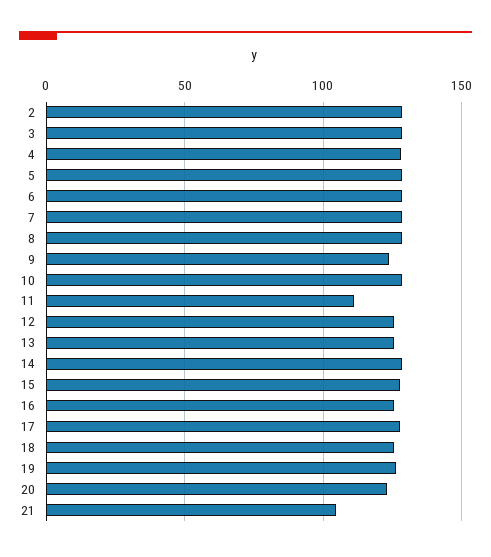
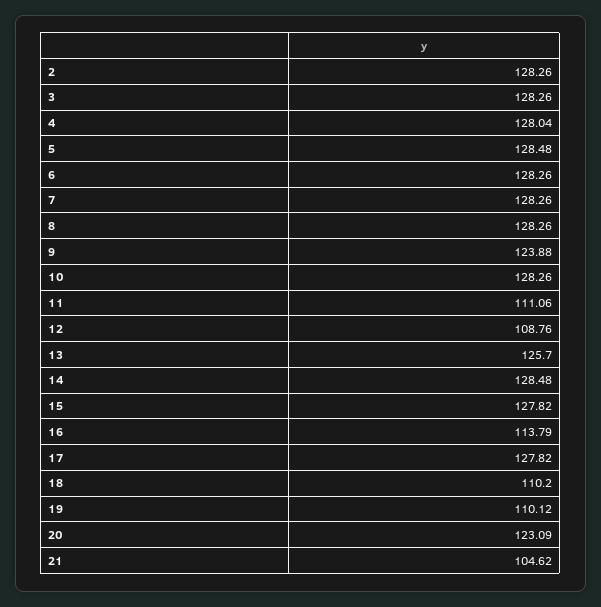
  {
    "2": 128.26,
    "3": 128.26,
    "4": 128.04,
    "5": 128.48,
    "6": 128.26,
    "7": 128.26,
    "8": 128.26,
    "9": 123.88,
    "10": 128.26,
    "11": 111.06,
-   "12": 125,
+   "12": 108.76,
    "13": 125.7,
    "14": 128.48,
    "15": 127.82,
-   "16": 125,
+   "16": 113.79,
    "17": 127.82,
-   "18": 125,
+   "18": 110.2,
-   "19": 125,
+   "19": 110.12,
    "20": 123.09,
    "21": 104.62
  }

